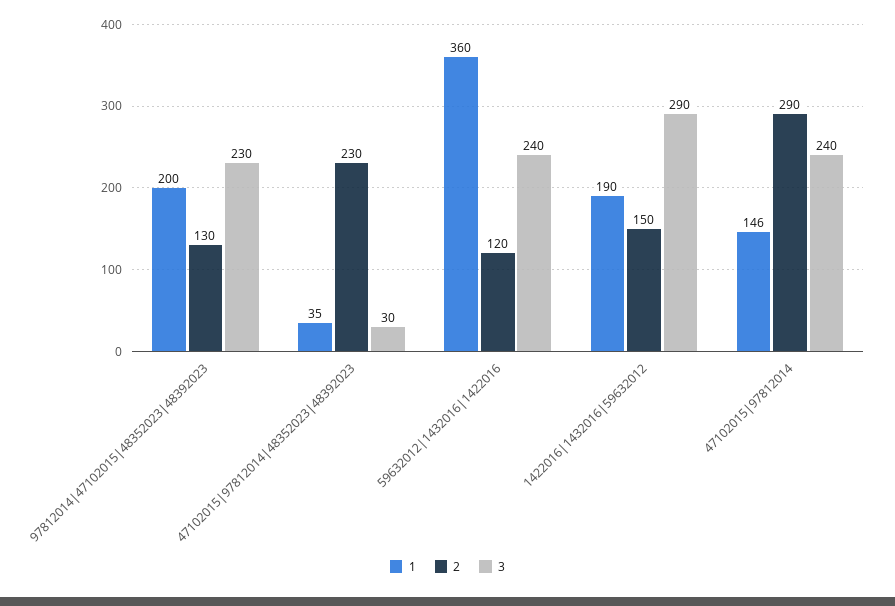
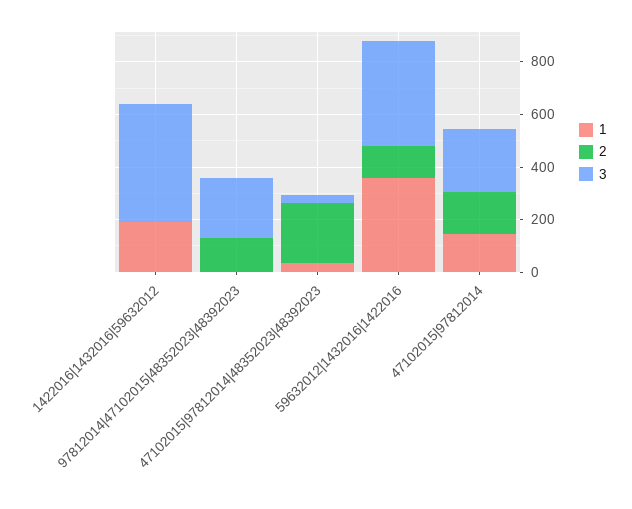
  {
    "1": {
-     "97812014|47102015|48352023|48392023": 200,
+     "97812014|47102015|48352023|48392023": 0,
      "47102015|97812014|48352023|48392023": 35,
      "59632012|1432016|1422016": 360,
      "1422016|1432016|59632012": 190,
      "47102015|97812014": 146
    },
    "2": {
      "97812014|47102015|48352023|48392023": 130,
      "47102015|97812014|48352023|48392023": 230,
      "59632012|1432016|1422016": 120,
-     "1422016|1432016|59632012": 150,
+     "1422016|1432016|59632012": 0,
-     "47102015|97812014": 290
+     "47102015|97812014": 150
    },
    "3": {
      "97812014|47102015|48352023|48392023": 230,
      "47102015|97812014|48352023|48392023": 30,
-     "59632012|1432016|1422016": 240,
+     "59632012|1432016|1422016": 400,
-     "1422016|1432016|59632012": 290,
+     "1422016|1432016|59632012": 450,
      "47102015|97812014": 240
    }
  }

